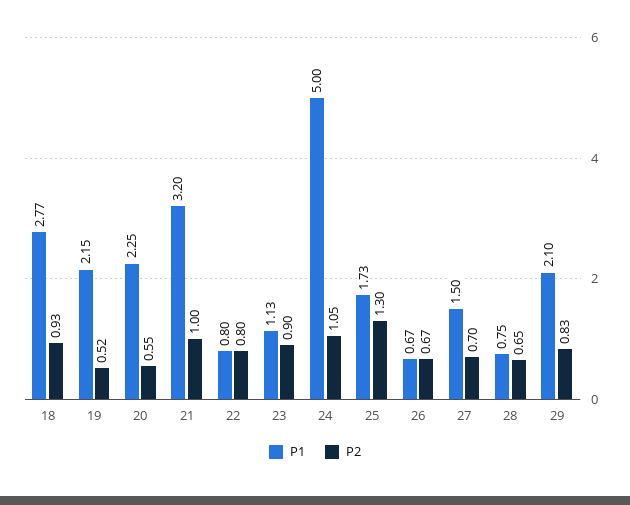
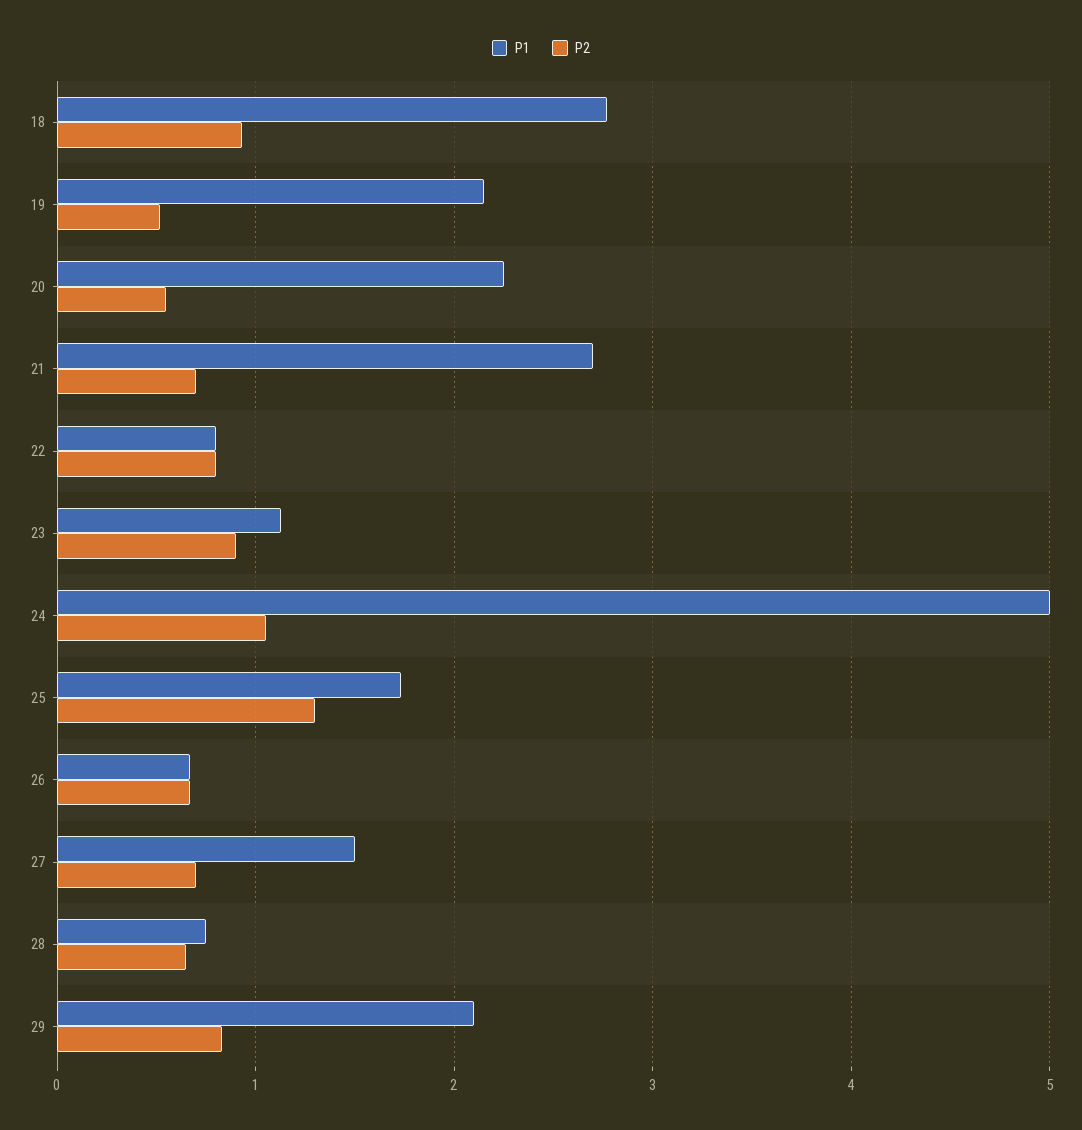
  {
    "P1": {
      "18": 2.77,
      "19": 2.15,
      "20": 2.25,
-     "21": 3.2,
+     "21": 2.7,
      "22": 0.8,
      "23": 1.13,
      "24": 5,
      "25": 1.73,
      "26": 0.67,
      "27": 1.5,
      "28": 0.75,
      "29": 2.1
    },
    "P2": {
      "18": 0.93,
      "19": 0.52,
      "20": 0.55,
-     "21": 1,
+     "21": 0.7,
      "22": 0.8,
      "23": 0.9,
      "24": 1.05,
      "25": 1.3,
      "26": 0.67,
      "27": 0.7,
      "28": 0.65,
      "29": 0.83
    }
  }

